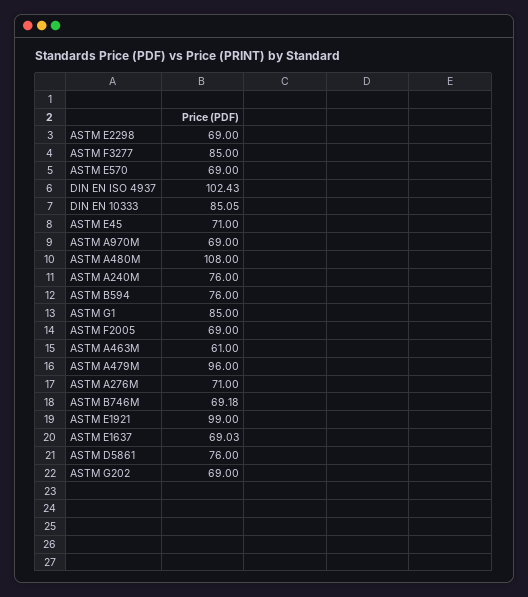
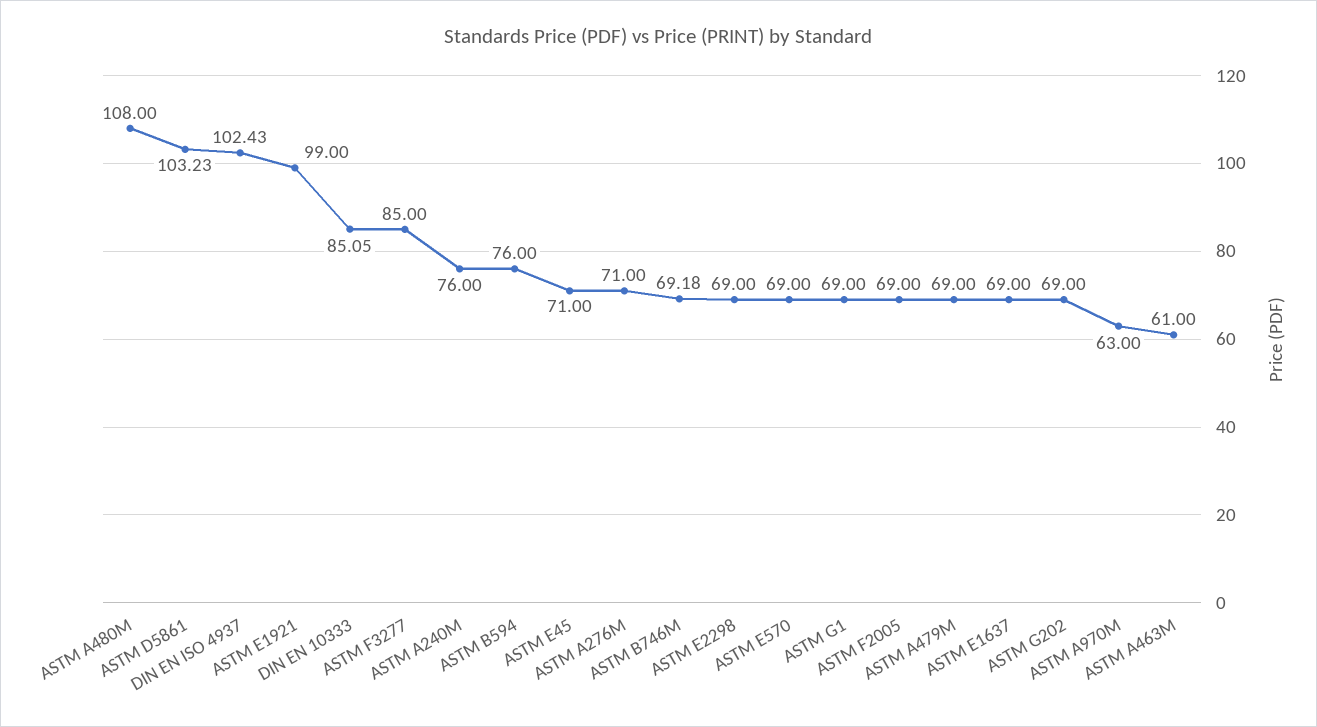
  {
    "ASTM E2298": 69,
    "ASTM F3277": 85,
    "ASTM E570": 69,
    "DIN EN ISO 4937": 102.43,
    "DIN EN 10333": 85.05,
    "ASTM E45": 71,
-   "ASTM A970M": 69,
+   "ASTM A970M": 63,
    "ASTM A480M": 108,
    "ASTM A240M": 76,
    "ASTM B594": 76,
-   "ASTM G1": 85,
+   "ASTM G1": 69,
    "ASTM F2005": 69,
    "ASTM A463M": 61,
-   "ASTM A479M": 96,
+   "ASTM A479M": 69,
    "ASTM A276M": 71,
    "ASTM B746M": 69.18,
    "ASTM E1921": 99,
-   "ASTM E1637": 69.03,
+   "ASTM E1637": 69,
-   "ASTM D5861": 76,
+   "ASTM D5861": 103.23,
    "ASTM G202": 69
  }

